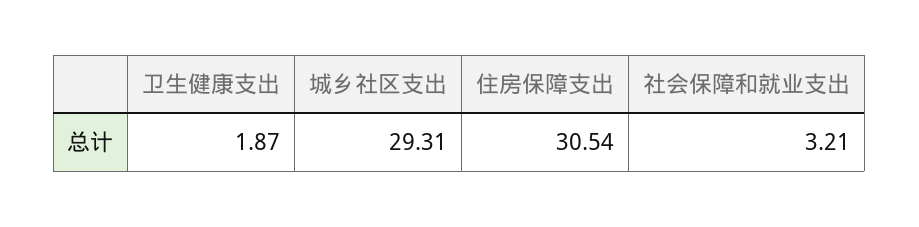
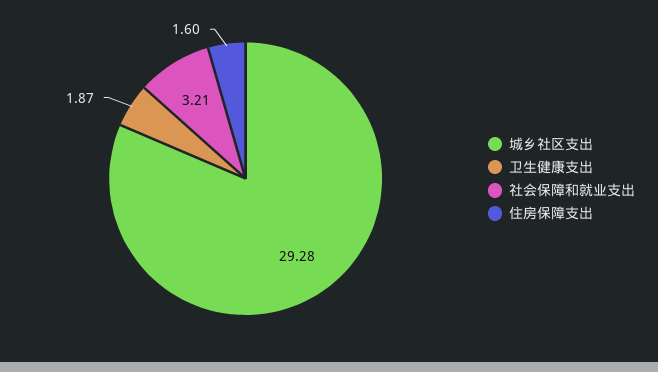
  {
    "卫生健康支出": 1.87,
-   "城乡社区支出": 29.31,
+   "城乡社区支出": 29.28,
-   "住房保障支出": 30.54,
+   "住房保障支出": 1.6,
    "社会保障和就业支出": 3.21
  }

